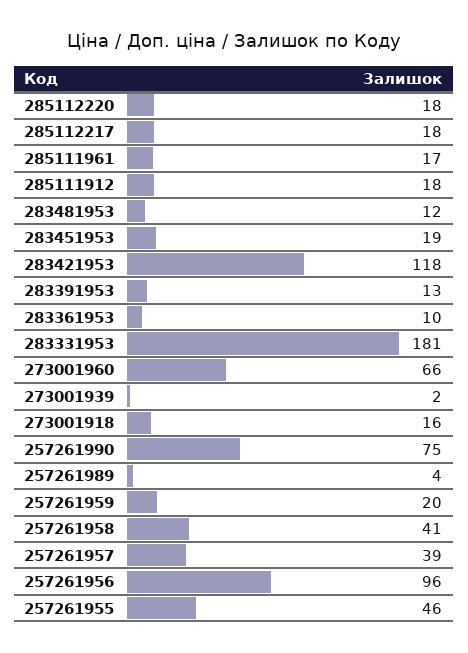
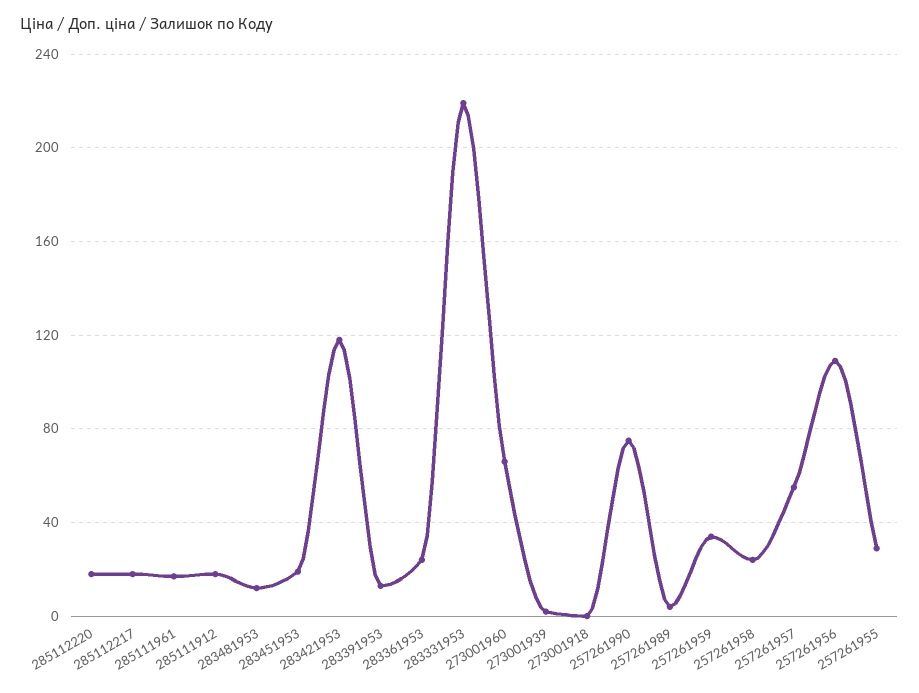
  {
    "285112220": 18,
    "285112217": 18,
    "285111961": 17,
    "285111912": 18,
    "283481953": 12,
    "283451953": 19,
    "283421953": 118,
    "283391953": 13,
-   "283361953": 10,
+   "283361953": 25,
-   "283331953": 181,
+   "283331953": 220,
    "273001960": 66,
    "273001939": 2,
-   "273001918": 16,
+   "273001918": 0,
    "257261990": 75,
    "257261989": 4,
-   "257261959": 20,
+   "257261959": 35,
-   "257261958": 41,
+   "257261958": 25,
-   "257261957": 39,
+   "257261957": 55,
-   "257261956": 96,
+   "257261956": 110,
-   "257261955": 46
+   "257261955": 30
  }

